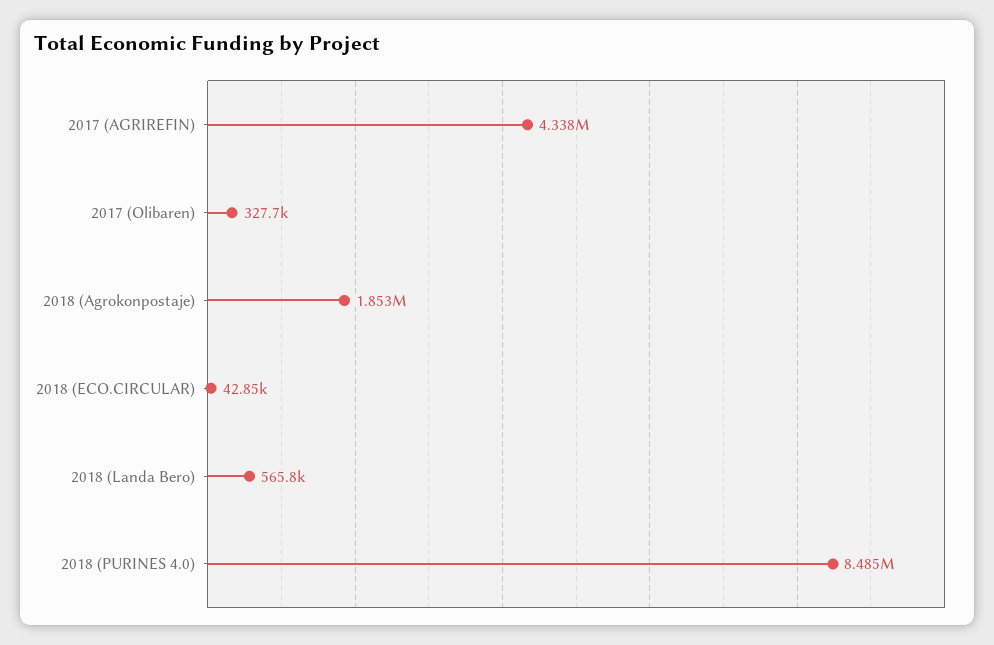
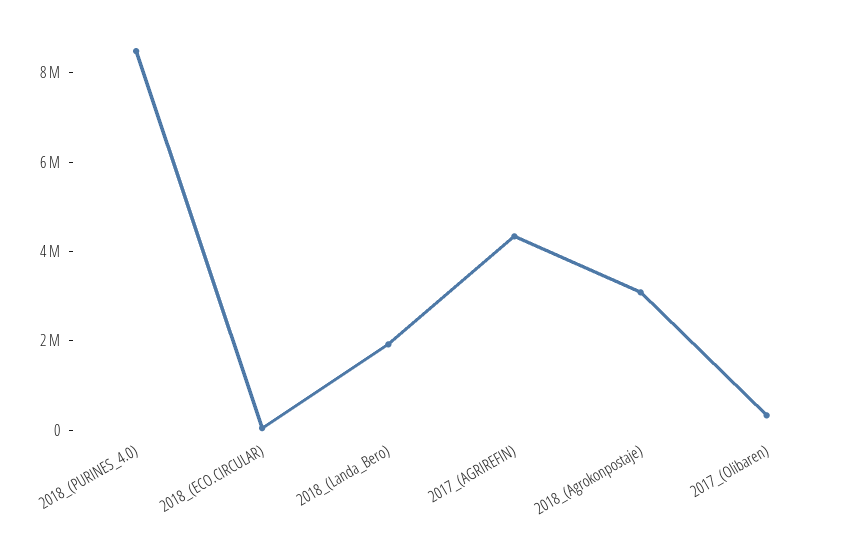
  {
    "2017 (AGRIREFIN)": 4338000,
    "2017 (Olibaren)": 327700,
-   "2018 (Agrokonpostaje)": 1853000,
+   "2018 (Agrokonpostaje)": 3000000,
    "2018 (ECO.CIRCULAR)": 42850,
-   "2018 (Landa Bero)": 565800,
+   "2018 (Landa Bero)": 2000000,
    "2018 (PURINES 4.0)": 8485000
  }

